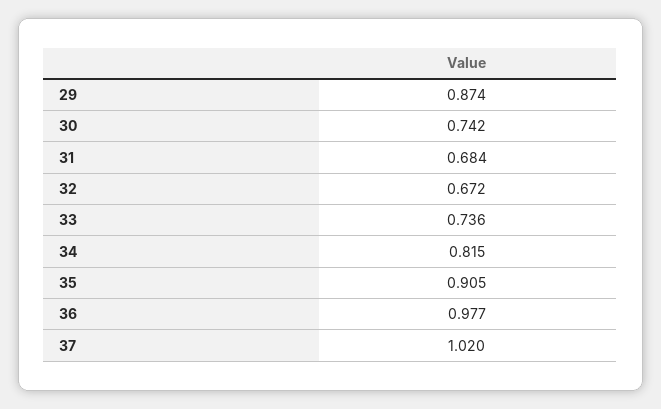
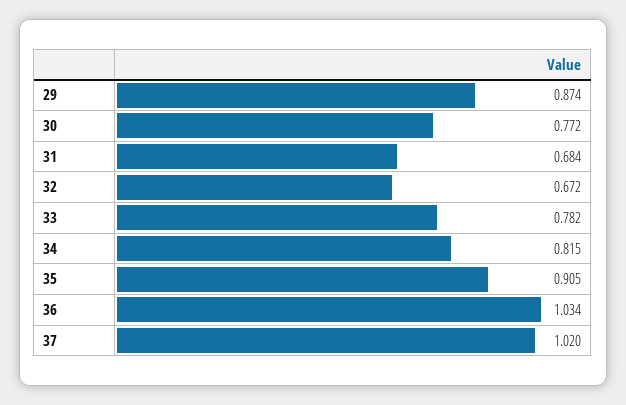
  {
    "29": 0.874,
-   "30": 0.742,
+   "30": 0.772,
    "31": 0.684,
    "32": 0.672,
-   "33": 0.736,
+   "33": 0.782,
    "34": 0.815,
    "35": 0.905,
-   "36": 0.977,
+   "36": 1.034,
    "37": 1.02
  }

